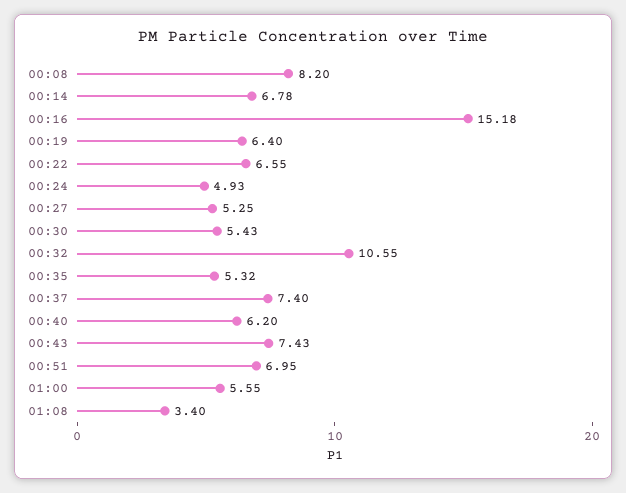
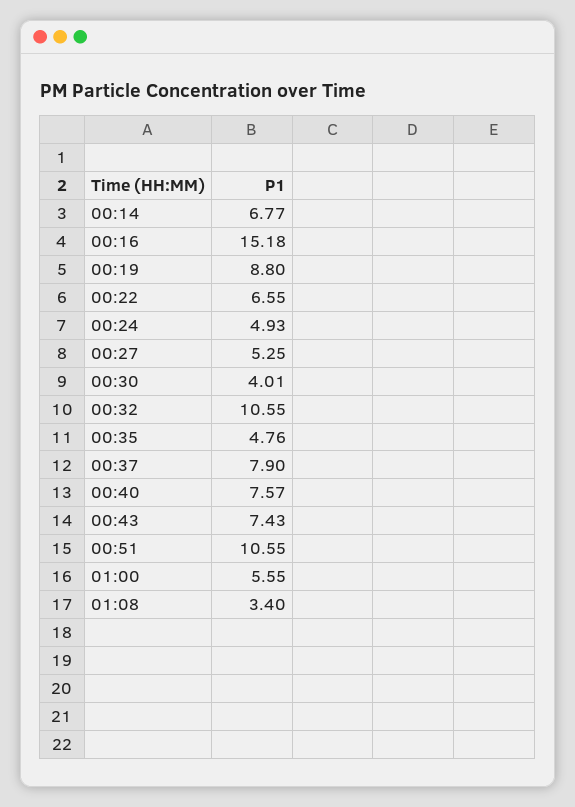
  {
-   "00:08": 8.2,
-   "00:14": 6.78,
+   "00:14": 6.77,
    "00:16": 15.18,
-   "00:19": 6.4,
+   "00:19": 8.8,
    "00:22": 6.55,
    "00:24": 4.93,
    "00:27": 5.25,
-   "00:30": 5.43,
+   "00:30": 4.01,
    "00:32": 10.55,
-   "00:35": 5.32,
+   "00:35": 4.76,
-   "00:37": 7.4,
+   "00:37": 7.9,
-   "00:40": 6.2,
+   "00:40": 7.57,
    "00:43": 7.43,
-   "00:51": 6.95,
+   "00:51": 10.55,
    "01:00": 5.55,
    "01:08": 3.4
  }

